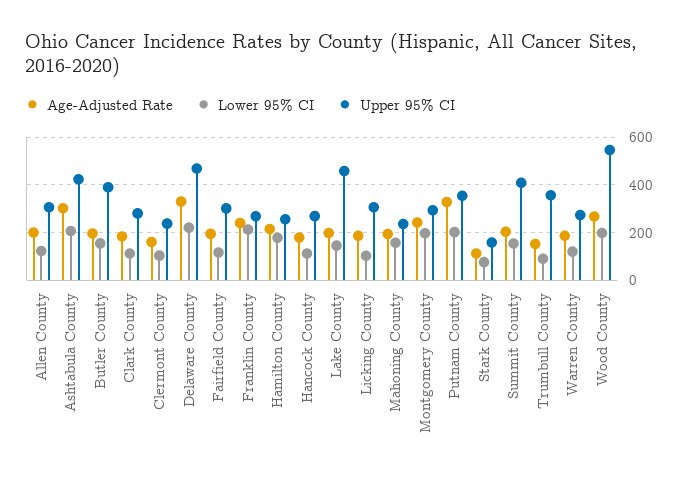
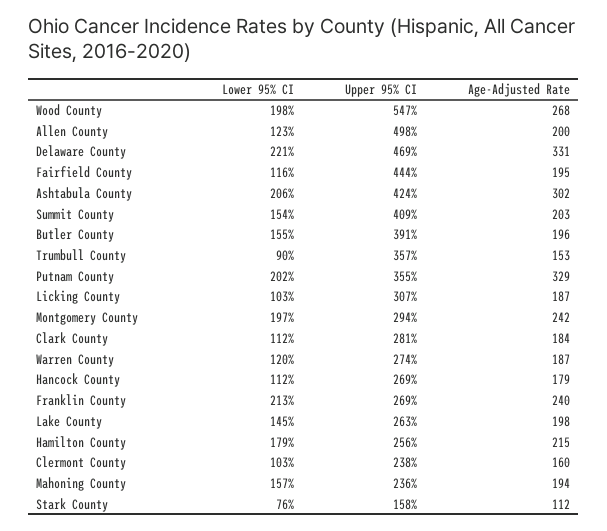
  {
    "Age-Adjusted Rate": {
      "Allen County": 200,
      "Ashtabula County": 302,
      "Butler County": 196,
      "Clark County": 184,
      "Clermont County": 160,
      "Delaware County": 331,
      "Fairfield County": 195,
      "Franklin County": 240,
      "Hamilton County": 215,
      "Hancock County": 179,
      "Lake County": 198,
      "Licking County": 187,
      "Mahoning County": 194,
      "Montgomery County": 242,
      "Putnam County": 329,
      "Stark County": 112,
      "Summit County": 203,
      "Trumbull County": 153,
      "Warren County": 187,
      "Wood County": 268
    },
    "Lower 95% CI": {
      "Allen County": 123,
      "Ashtabula County": 206,
      "Butler County": 155,
      "Clark County": 112,
      "Clermont County": 103,
      "Delaware County": 221,
      "Fairfield County": 116,
      "Franklin County": 213,
      "Hamilton County": 179,
      "Hancock County": 112,
      "Lake County": 145,
      "Licking County": 103,
      "Mahoning County": 157,
      "Montgomery County": 197,
      "Putnam County": 202,
      "Stark County": 76,
      "Summit County": 154,
      "Trumbull County": 90,
      "Warren County": 120,
      "Wood County": 198
    },
    "Upper 95% CI": {
-     "Allen County": 300,
+     "Allen County": 498,
      "Ashtabula County": 424,
      "Butler County": 391,
      "Clark County": 281,
      "Clermont County": 238,
      "Delaware County": 469,
-     "Fairfield County": 300,
+     "Fairfield County": 444,
      "Franklin County": 269,
      "Hamilton County": 256,
      "Hancock County": 269,
-     "Lake County": 450,
+     "Lake County": 263,
      "Licking County": 307,
      "Mahoning County": 236,
      "Montgomery County": 294,
      "Putnam County": 355,
      "Stark County": 158,
      "Summit County": 409,
      "Trumbull County": 357,
      "Warren County": 274,
      "Wood County": 547
    }
  }

